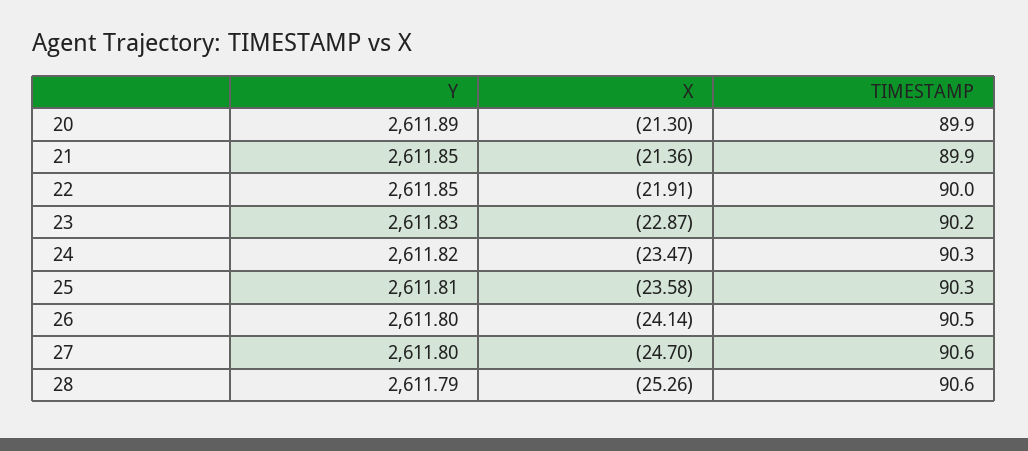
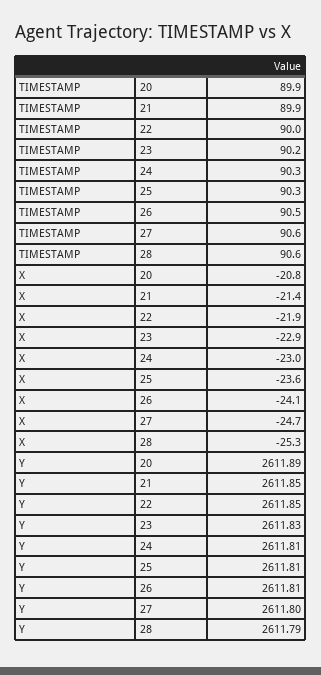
  {
    "Y": {
      "20": 2611.89,
      "21": 2611.85,
      "22": 2611.85,
      "23": 2611.83,
-     "24": 2611.82,
+     "24": 2611.81,
      "25": 2611.81,
-     "26": 2611.8,
+     "26": 2611.81,
      "27": 2611.8,
      "28": 2611.79
    },
    "X": {
-     "20": -21.3,
+     "20": -20.8,
      "21": -21.36,
      "22": -21.91,
      "23": -22.87,
-     "24": -23.47,
+     "24": -23,
      "25": -23.58,
      "26": -24.14,
      "27": -24.7,
      "28": -25.26
    },
    "TIMESTAMP": {
      "20": 89.9,
      "21": 89.9,
      "22": 90,
      "23": 90.2,
      "24": 90.3,
      "25": 90.3,
      "26": 90.5,
      "27": 90.6,
      "28": 90.6
    }
  }

